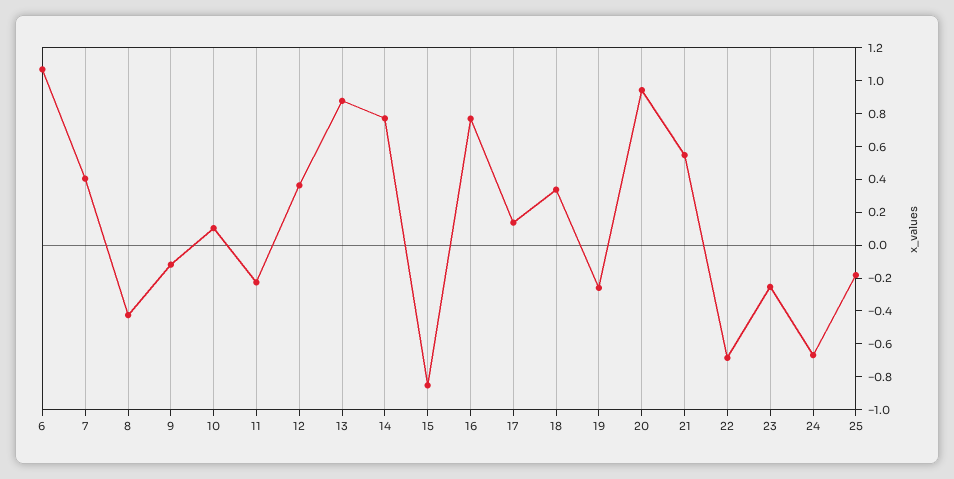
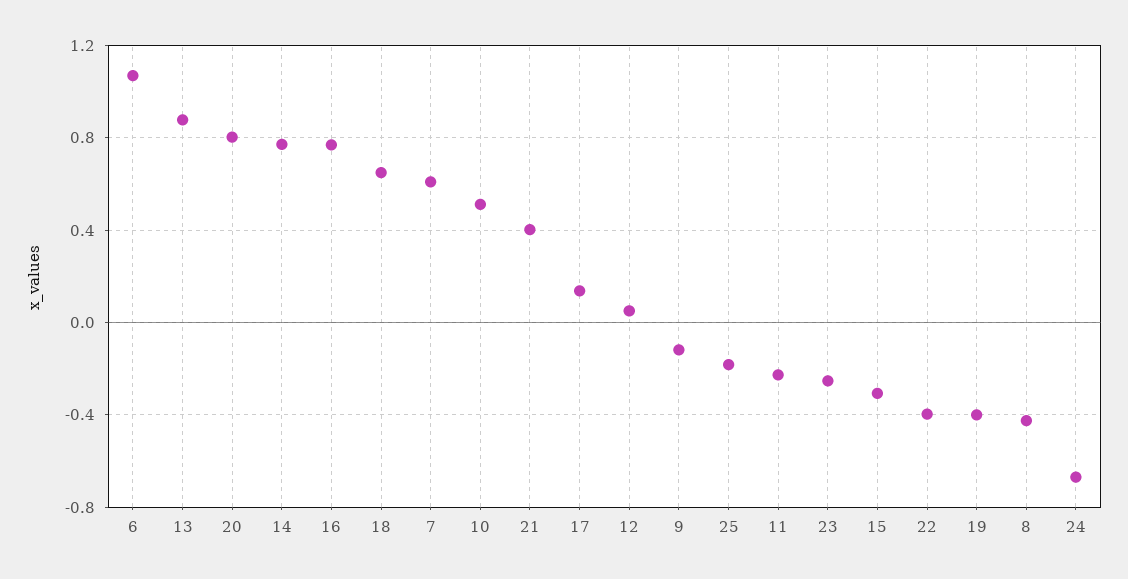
  {
    "6": 1.05,
-   "7": 0.4,
+   "7": 0.6,
    "8": -0.45,
    "9": -0.1,
-   "10": 0.1,
+   "10": 0.5,
    "11": -0.25,
-   "12": 0.35,
+   "12": 0.05,
    "13": 0.9,
    "14": 0.75,
-   "15": -0.85,
+   "15": -0.3,
    "16": 0.75,
    "17": 0.15,
-   "18": 0.35,
+   "18": 0.65,
-   "19": -0.25,
+   "19": -0.4,
-   "20": 0.95,
+   "20": 0.8,
-   "21": 0.55,
+   "21": 0.4,
-   "22": -0.7,
+   "22": -0.4,
    "23": -0.25,
    "24": -0.65,
    "25": -0.2
  }

